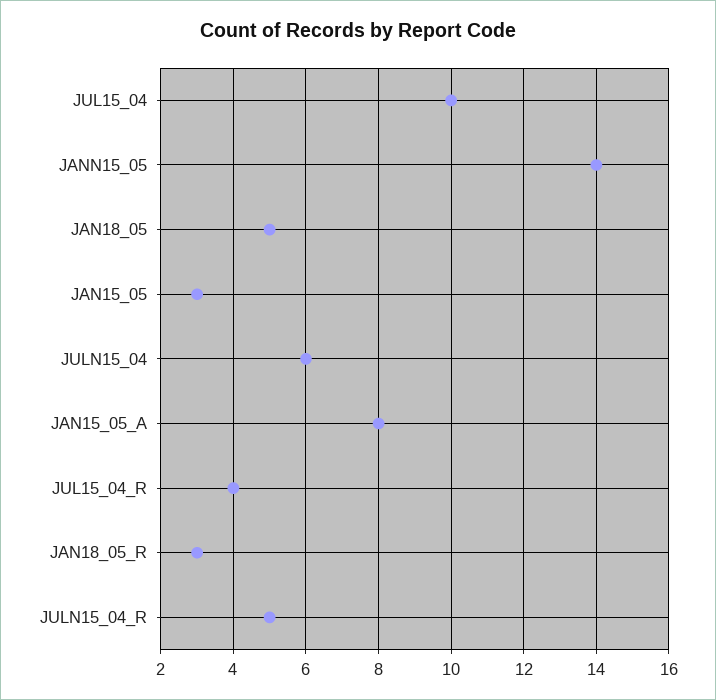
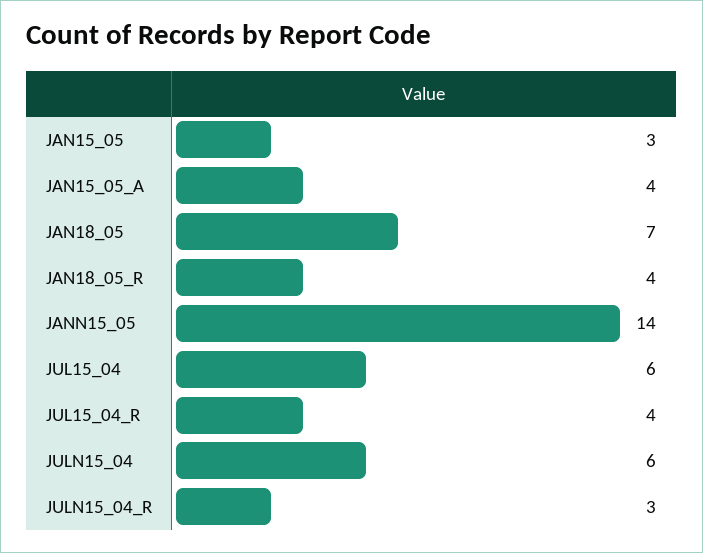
  {
-   "JUL15_04": 10,
+   "JUL15_04": 6,
    "JANN15_05": 14,
-   "JAN18_05": 5,
+   "JAN18_05": 7,
    "JAN15_05": 3,
    "JULN15_04": 6,
-   "JAN15_05_A": 8,
+   "JAN15_05_A": 4,
    "JUL15_04_R": 4,
-   "JAN18_05_R": 3,
+   "JAN18_05_R": 4,
-   "JULN15_04_R": 5
+   "JULN15_04_R": 3
  }

